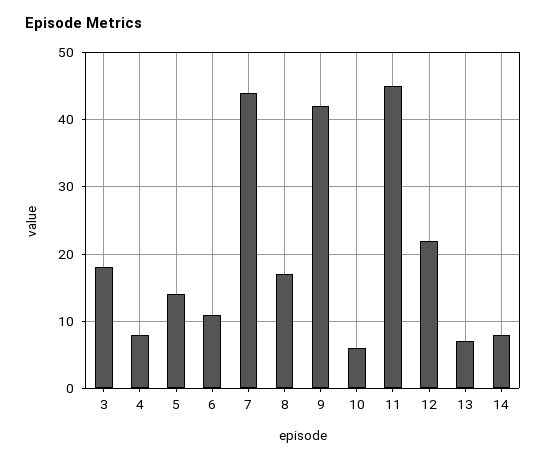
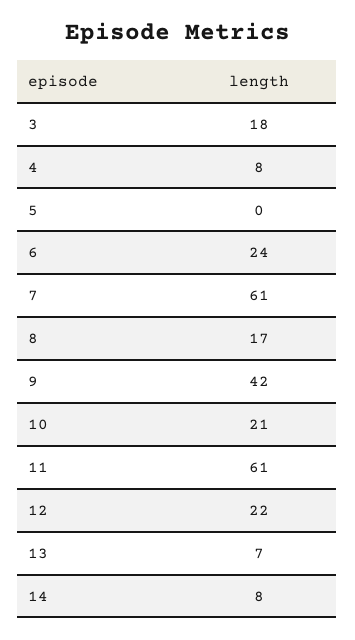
  {
    "3": 18,
    "4": 8,
-   "5": 14,
+   "5": 0,
-   "6": 11,
+   "6": 24,
-   "7": 44,
+   "7": 61,
    "8": 17,
    "9": 42,
-   "10": 6,
+   "10": 21,
-   "11": 45,
+   "11": 61,
    "12": 22,
    "13": 7,
    "14": 8
  }

